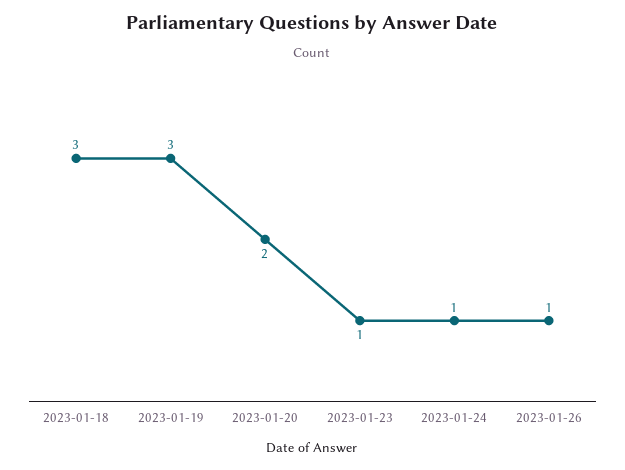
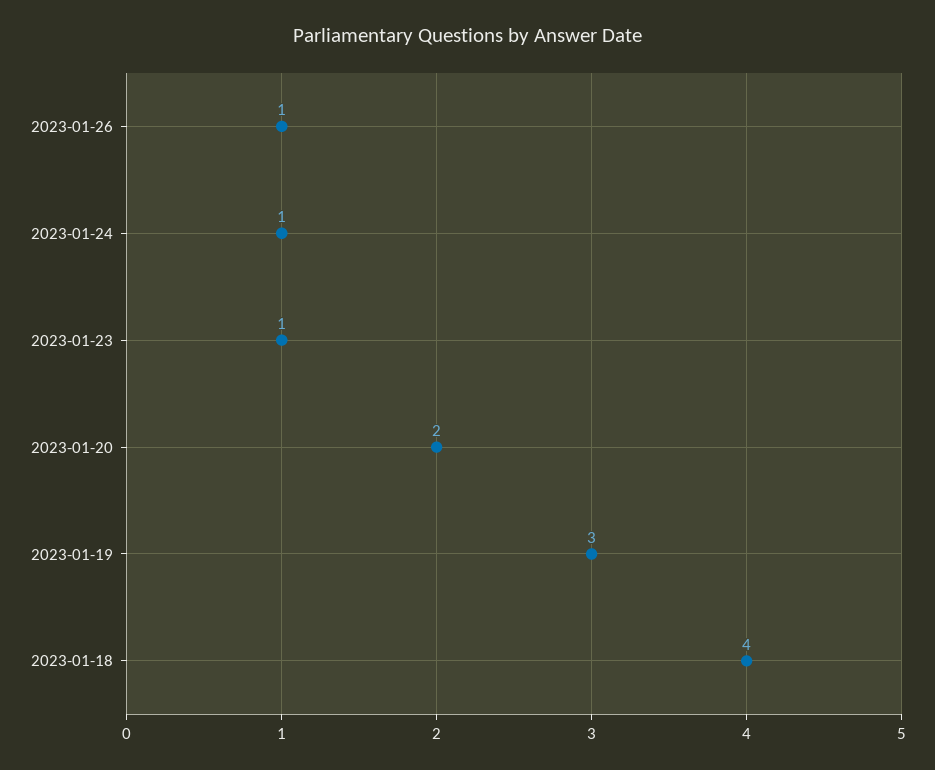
  {
-   "2023-01-18": 3,
+   "2023-01-18": 4,
    "2023-01-19": 3,
    "2023-01-20": 2,
    "2023-01-23": 1,
    "2023-01-24": 1,
    "2023-01-26": 1
  }

